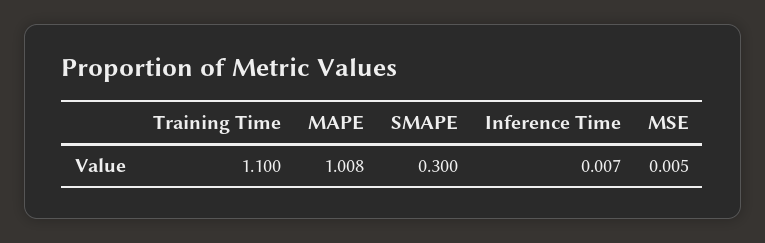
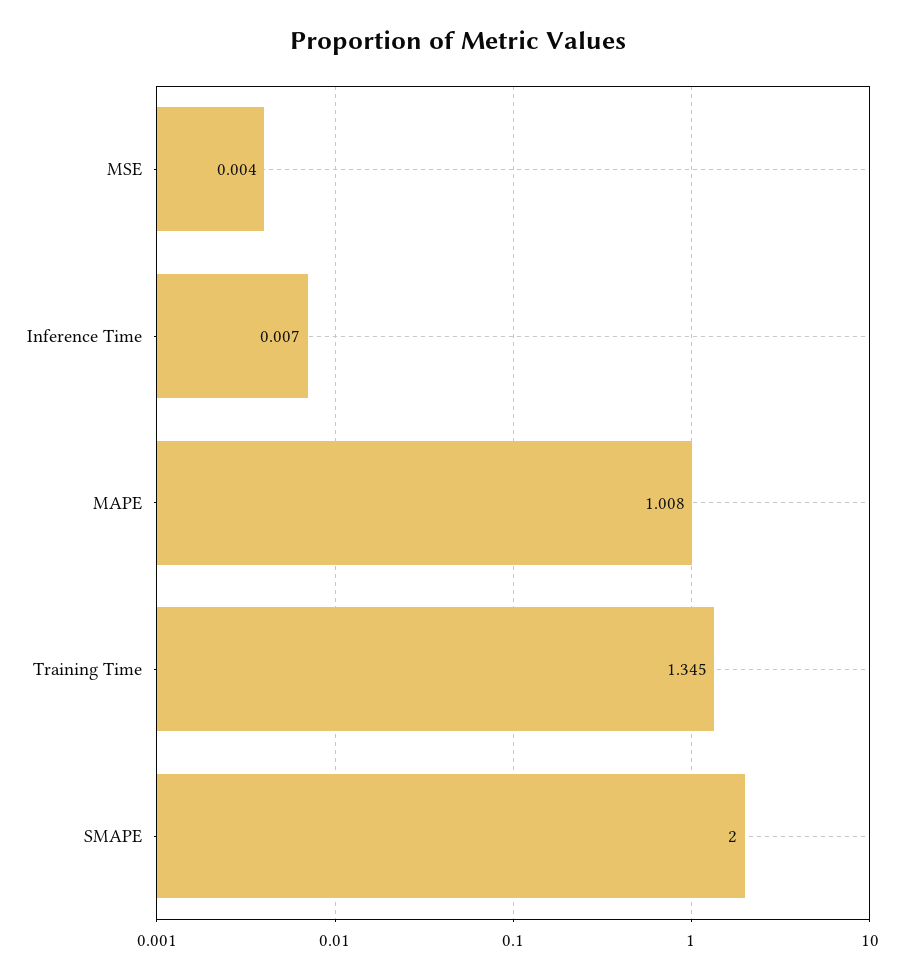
  {
-   "Training Time": 1.1,
+   "Training Time": 1.345,
    "MAPE": 1.008,
-   "SMAPE": 0.3,
+   "SMAPE": 2,
    "Inference Time": 0.007,
-   "MSE": 0.005
+   "MSE": 0.004
  }

